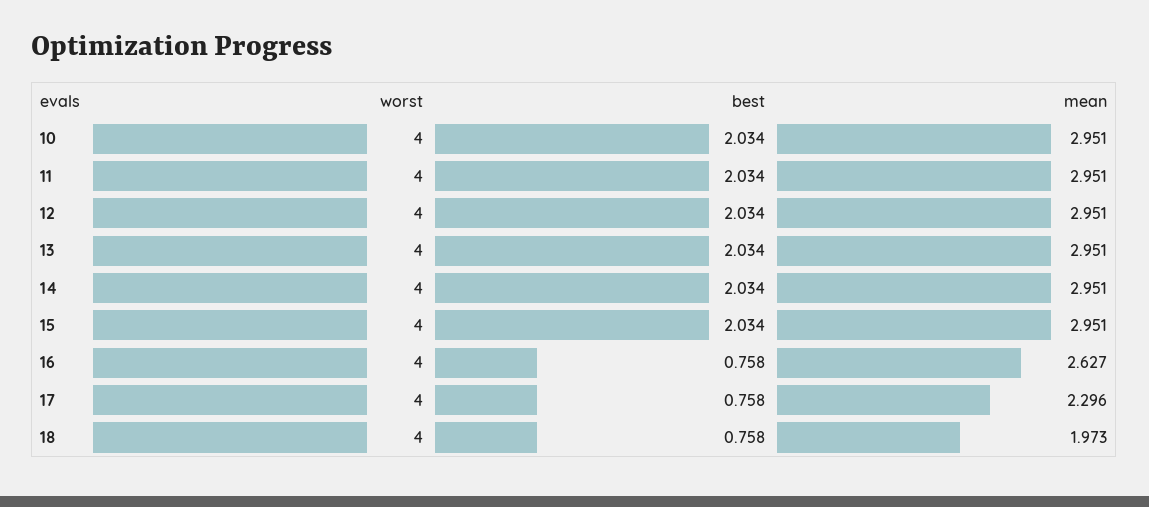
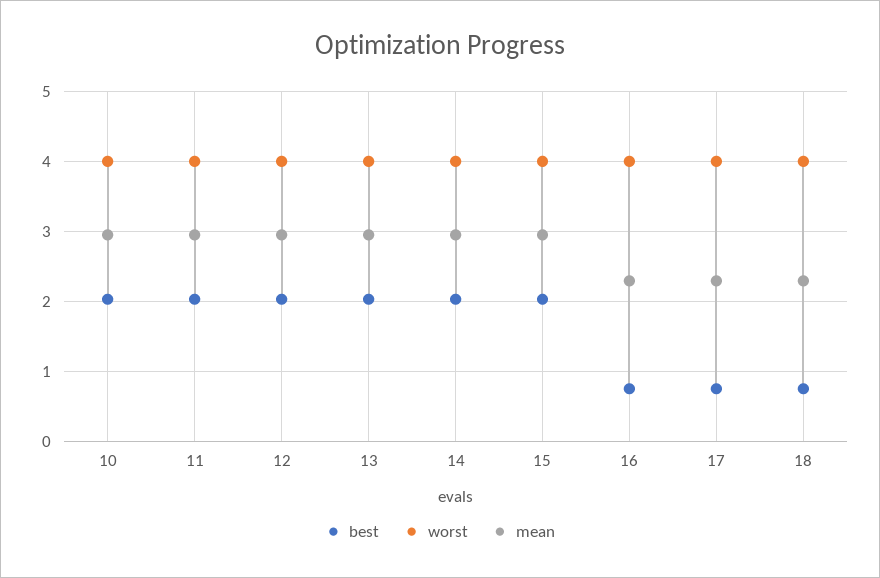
  {
    "worst": {
      "10": 4,
      "11": 4,
      "12": 4,
      "13": 4,
      "14": 4,
      "15": 4,
      "16": 4,
      "17": 4,
      "18": 4
    },
    "best": {
      "10": 2.034,
      "11": 2.034,
      "12": 2.034,
      "13": 2.034,
      "14": 2.034,
      "15": 2.034,
      "16": 0.758,
      "17": 0.758,
      "18": 0.758
    },
    "mean": {
      "10": 2.951,
      "11": 2.951,
      "12": 2.951,
      "13": 2.951,
      "14": 2.951,
      "15": 2.951,
-     "16": 2.627,
+     "16": 2.3,
      "17": 2.296,
-     "18": 1.973
+     "18": 2.3
    }
  }

